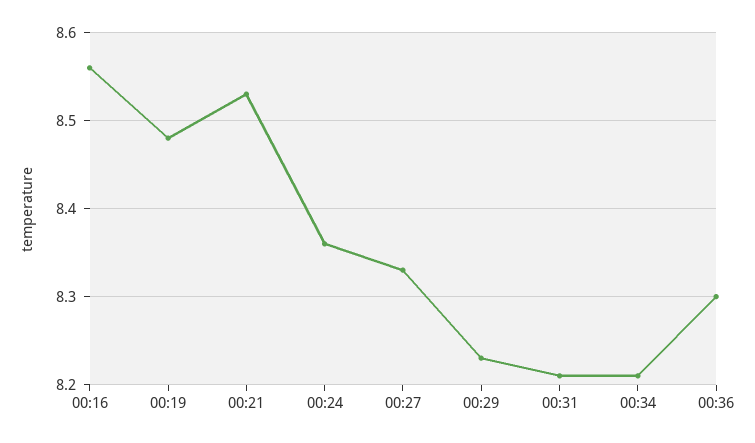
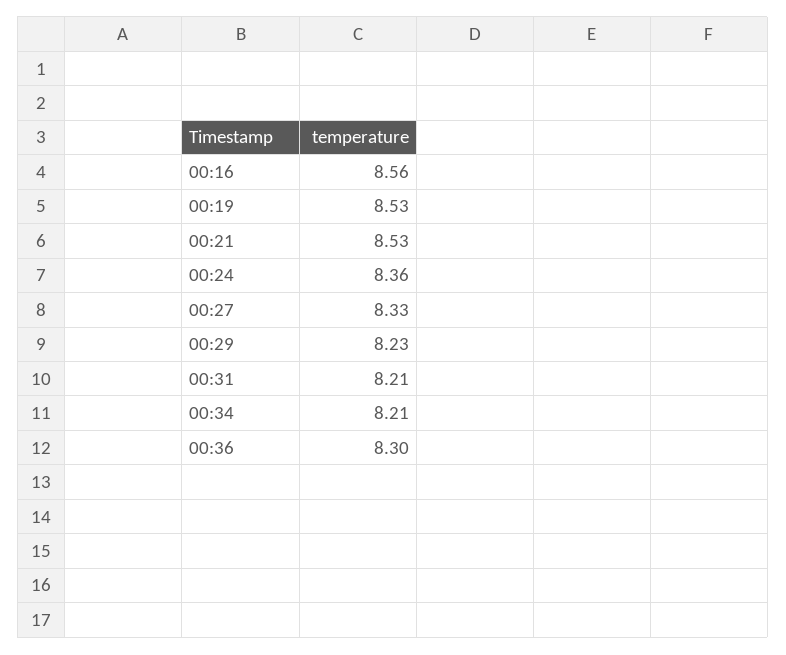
  {
    "00:16": 8.56,
-   "00:19": 8.48,
+   "00:19": 8.53,
    "00:21": 8.53,
    "00:24": 8.36,
    "00:27": 8.33,
    "00:29": 8.23,
    "00:31": 8.21,
    "00:34": 8.21,
    "00:36": 8.3
  }

